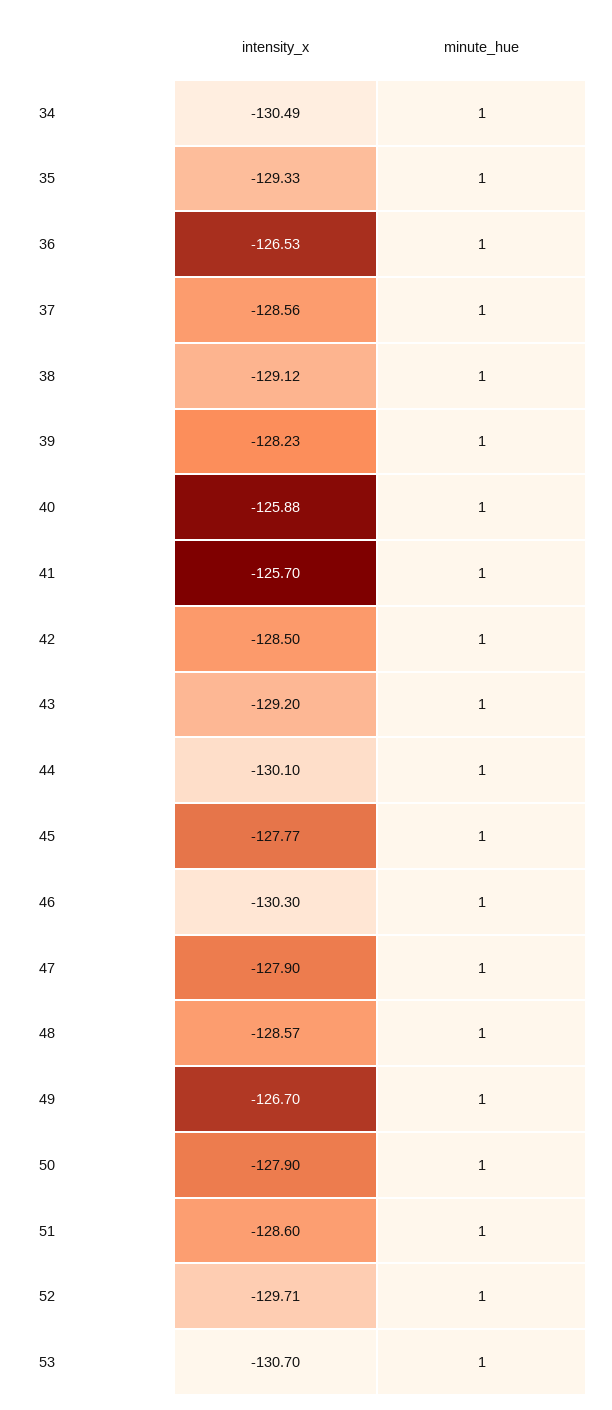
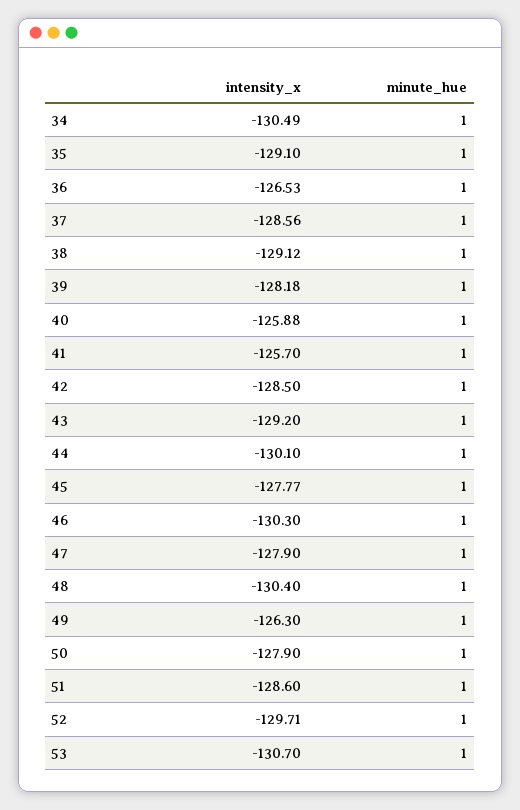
  {
    "intensity_x": {
      "34": -130.49,
-     "35": -129.33,
+     "35": -129.1,
      "36": -126.53,
      "37": -128.56,
      "38": -129.12,
-     "39": -128.23,
+     "39": -128.18,
      "40": -125.88,
      "41": -125.7,
      "42": -128.5,
      "43": -129.2,
      "44": -130.1,
      "45": -127.77,
      "46": -130.3,
      "47": -127.9,
-     "48": -128.57,
+     "48": -130.4,
-     "49": -126.7,
+     "49": -126.3,
      "50": -127.9,
      "51": -128.6,
      "52": -129.71,
      "53": -130.7
    },
    "minute_hue": {
      "34": 1,
      "35": 1,
      "36": 1,
      "37": 1,
      "38": 1,
      "39": 1,
      "40": 1,
      "41": 1,
      "42": 1,
      "43": 1,
      "44": 1,
      "45": 1,
      "46": 1,
      "47": 1,
      "48": 1,
      "49": 1,
      "50": 1,
      "51": 1,
      "52": 1,
      "53": 1
    }
  }

